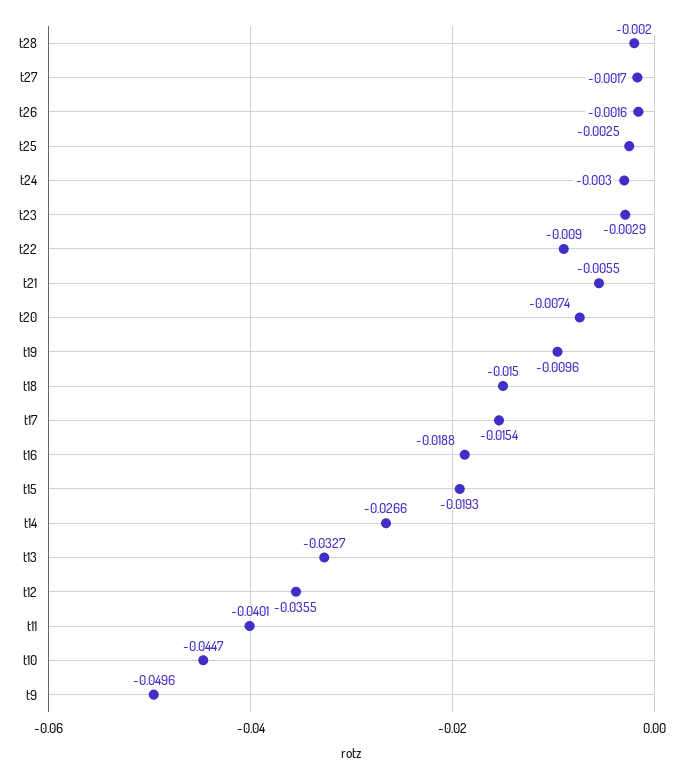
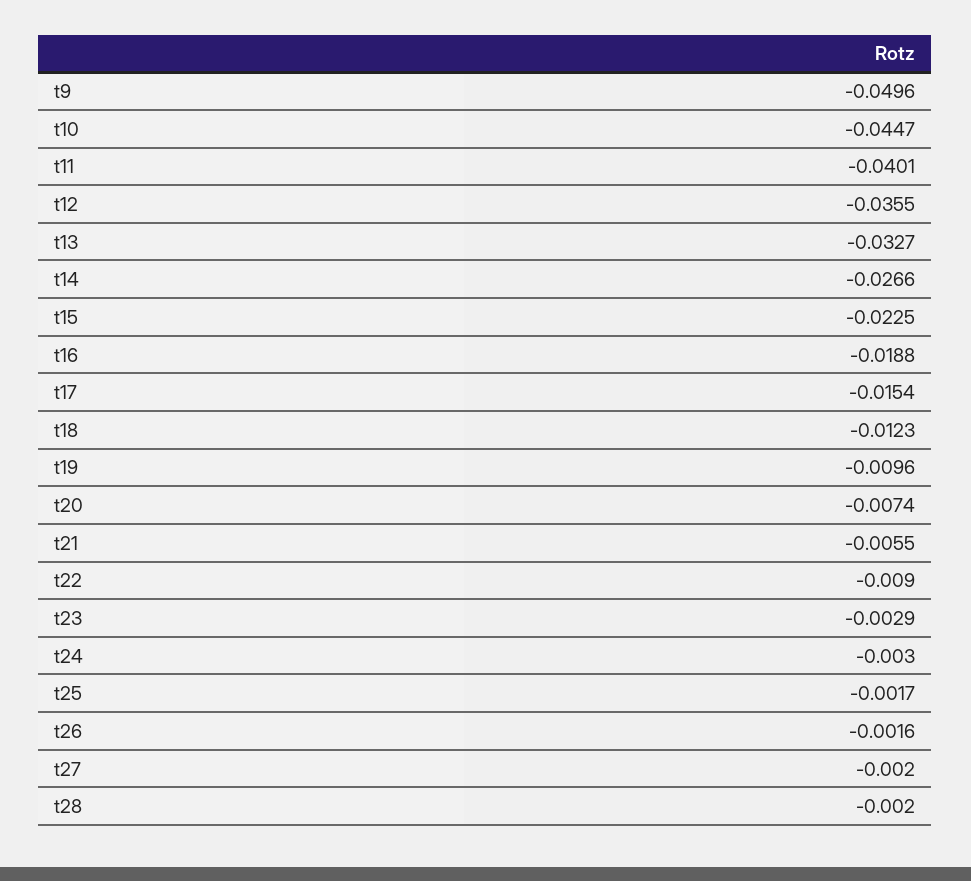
  {
    "t28": -0.002,
-   "t27": -0.0017,
+   "t27": -0.002,
    "t26": -0.0016,
-   "t25": -0.0025,
+   "t25": -0.0017,
    "t24": -0.003,
    "t23": -0.0029,
    "t22": -0.009,
    "t21": -0.0055,
    "t20": -0.0074,
    "t19": -0.0096,
-   "t18": -0.015,
+   "t18": -0.0123,
    "t17": -0.0154,
    "t16": -0.0188,
-   "t15": -0.0193,
+   "t15": -0.0225,
    "t14": -0.0266,
    "t13": -0.0327,
    "t12": -0.0355,
    "t11": -0.0401,
    "t10": -0.0447,
    "t9": -0.0496
  }

